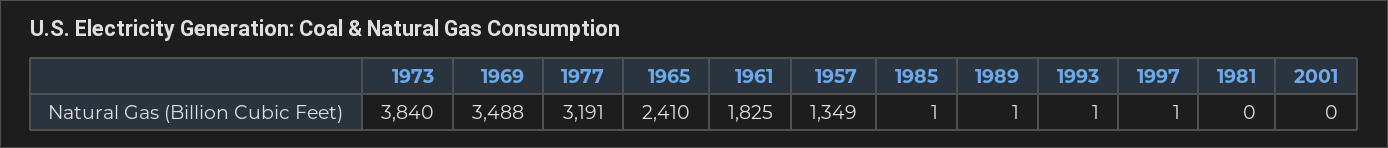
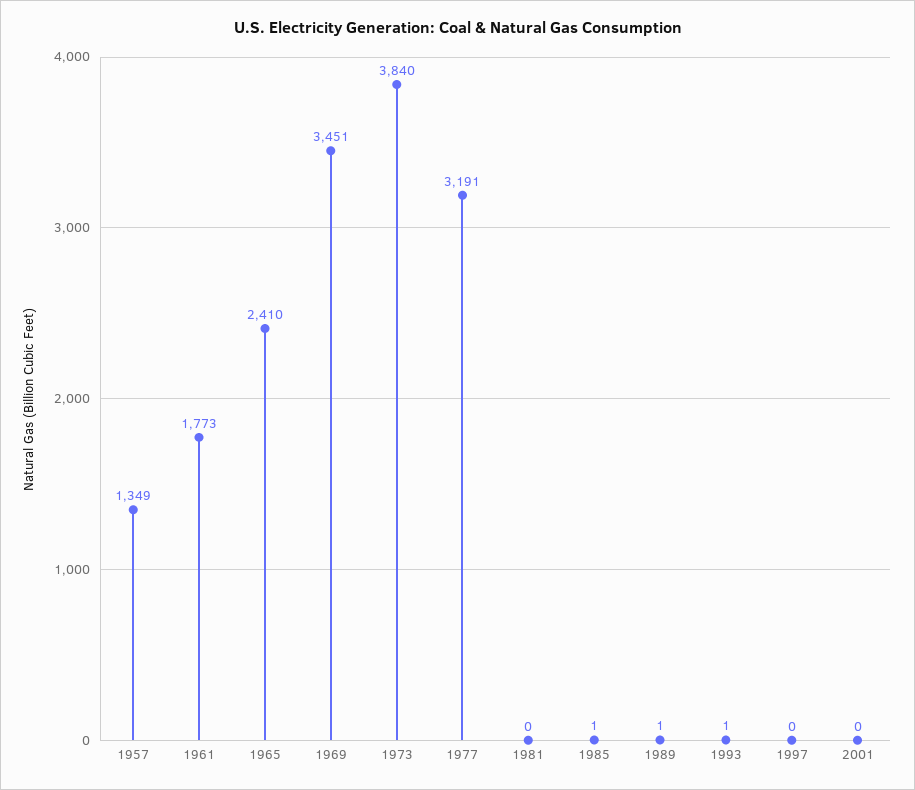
  {
    "1973": 3840,
-   "1969": 3488,
+   "1969": 3451,
    "1977": 3191,
    "1965": 2410,
-   "1961": 1825,
+   "1961": 1773,
    "1957": 1349,
    "1985": 1,
    "1989": 1,
    "1993": 1,
-   "1997": 1,
+   "1997": 0,
    "1981": 0,
    "2001": 0
  }

